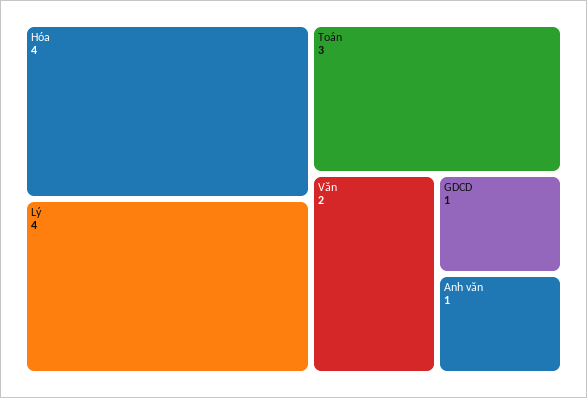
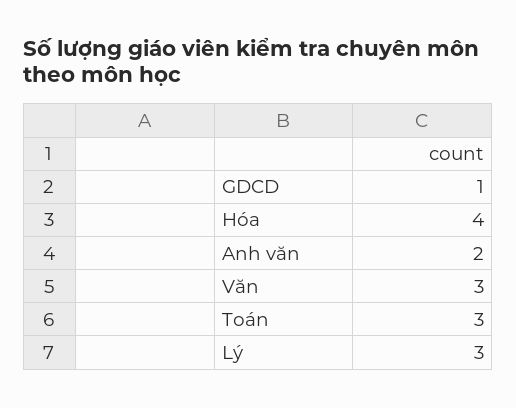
  {
    "Hóa": 4,
-   "Lý": 4,
+   "Lý": 3,
    "Toán": 3,
-   "Văn": 2,
+   "Văn": 3,
    "GDCD": 1,
-   "Anh văn": 1
+   "Anh văn": 2
  }

